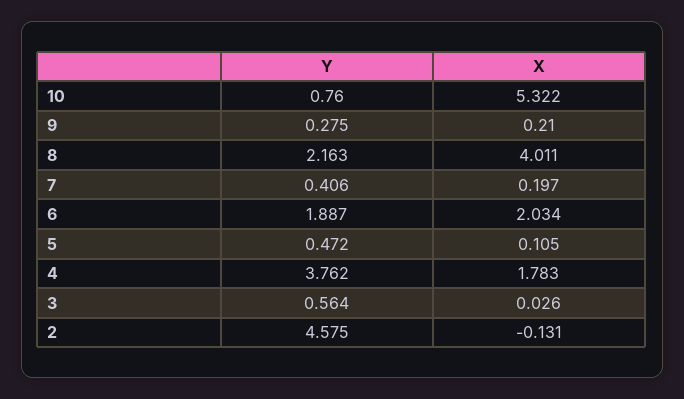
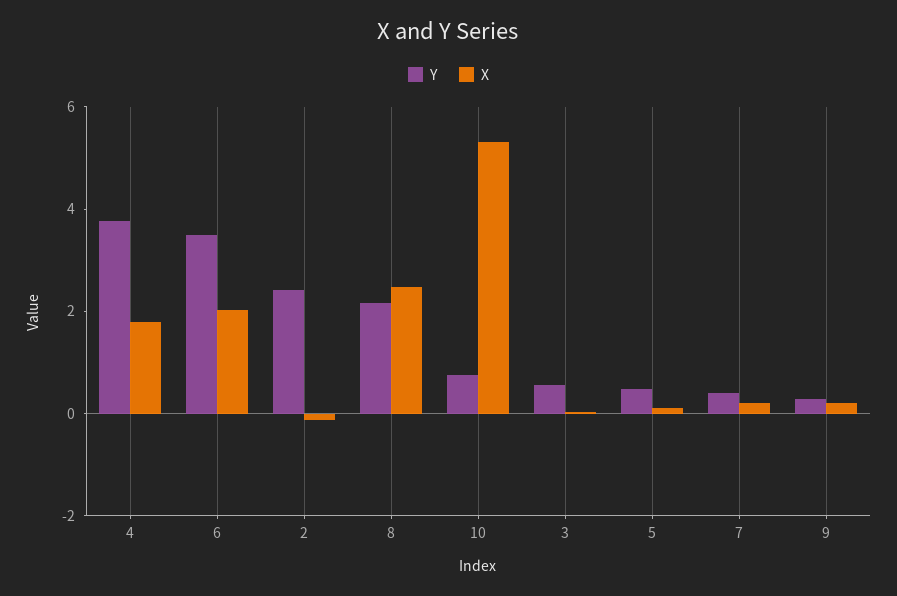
  {
    "Y": {
      "10": 0.76,
      "9": 0.275,
      "8": 2.163,
      "7": 0.406,
-     "6": 1.887,
+     "6": 3.5,
      "5": 0.472,
      "4": 3.762,
      "3": 0.564,
-     "2": 4.575
+     "2": 2.5
    },
    "X": {
      "10": 5.322,
      "9": 0.21,
-     "8": 4.011,
+     "8": 2.5,
      "7": 0.197,
      "6": 2.034,
      "5": 0.105,
      "4": 1.783,
      "3": 0.026,
      "2": -0.131
    }
  }

